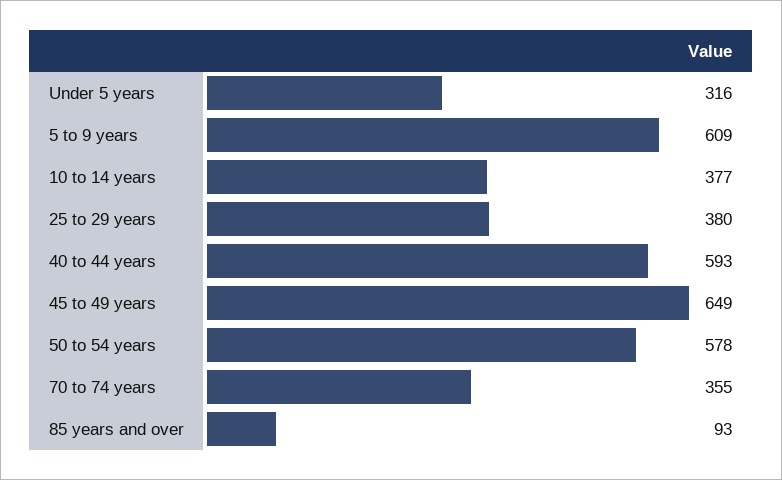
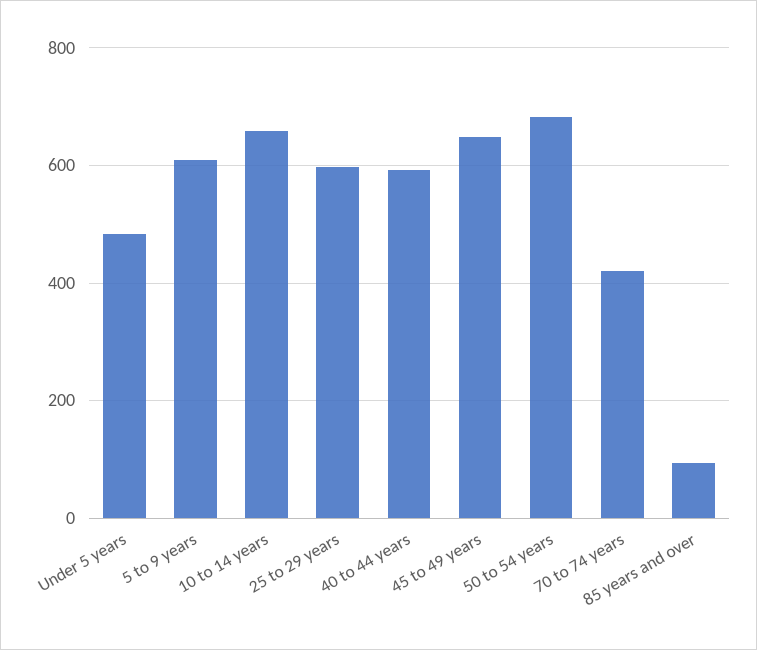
  {
-   "Under 5 years": 316,
+   "Under 5 years": 480,
    "5 to 9 years": 609,
-   "10 to 14 years": 377,
+   "10 to 14 years": 660,
-   "25 to 29 years": 380,
+   "25 to 29 years": 600,
    "40 to 44 years": 593,
    "45 to 49 years": 649,
-   "50 to 54 years": 578,
+   "50 to 54 years": 680,
-   "70 to 74 years": 355,
+   "70 to 74 years": 420,
    "85 years and over": 93
  }

